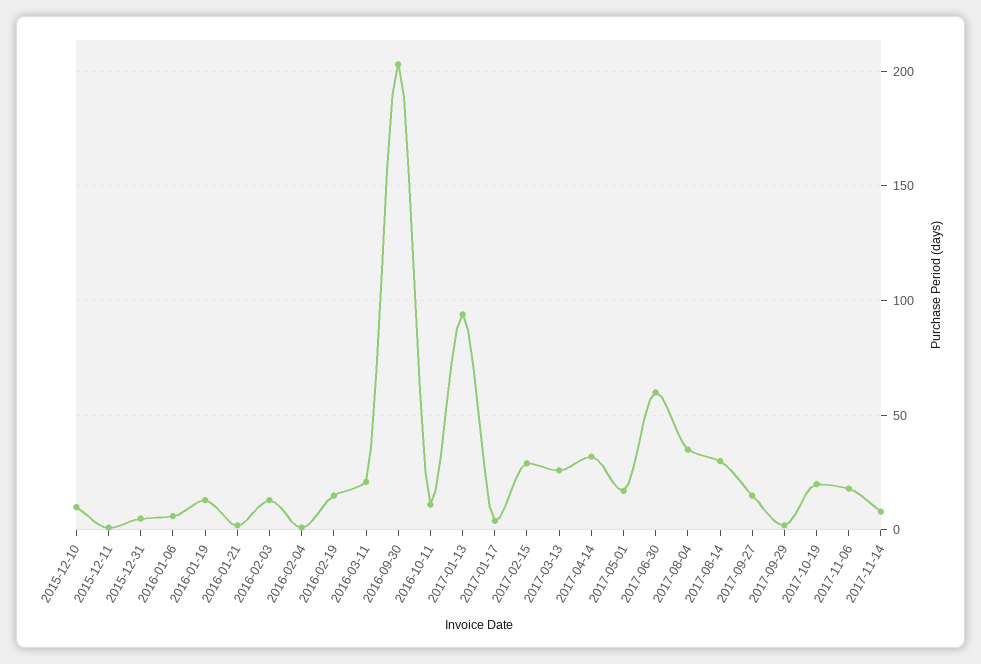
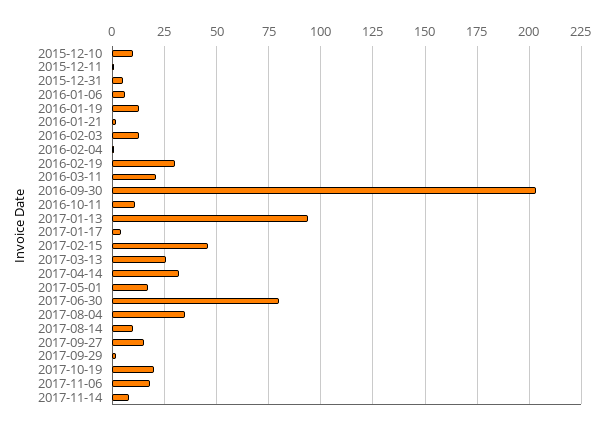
  {
    "2015-12-10": 10,
    "2015-12-11": 0,
    "2015-12-31": 5,
    "2016-01-06": 5,
    "2016-01-19": 15,
    "2016-01-21": 0,
    "2016-02-03": 15,
    "2016-02-04": 0,
-   "2016-02-19": 15,
+   "2016-02-19": 30,
    "2016-03-11": 20,
    "2016-09-30": 205,
    "2016-10-11": 10,
    "2017-01-13": 95,
    "2017-01-17": 5,
-   "2017-02-15": 30,
+   "2017-02-15": 45,
    "2017-03-13": 25,
    "2017-04-14": 30,
    "2017-05-01": 15,
-   "2017-06-30": 60,
+   "2017-06-30": 80,
    "2017-08-04": 35,
-   "2017-08-14": 30,
+   "2017-08-14": 10,
    "2017-09-27": 15,
    "2017-09-29": 0,
    "2017-10-19": 20,
    "2017-11-06": 20,
    "2017-11-14": 10
  }

